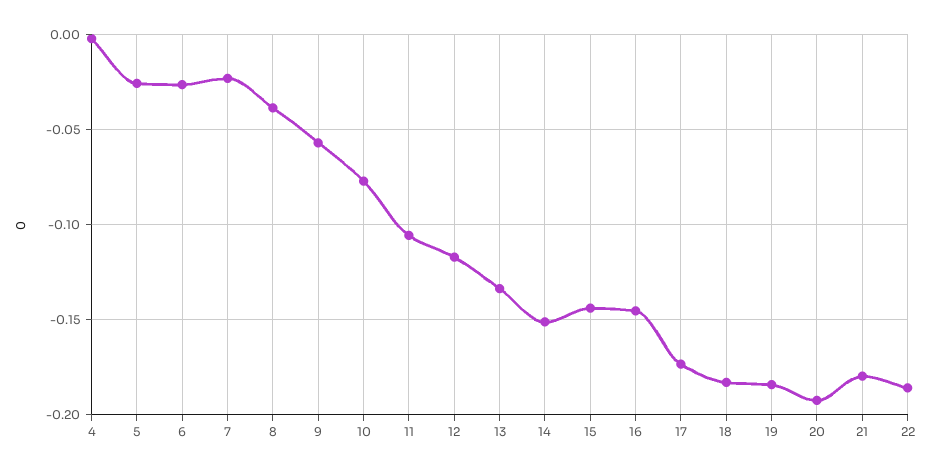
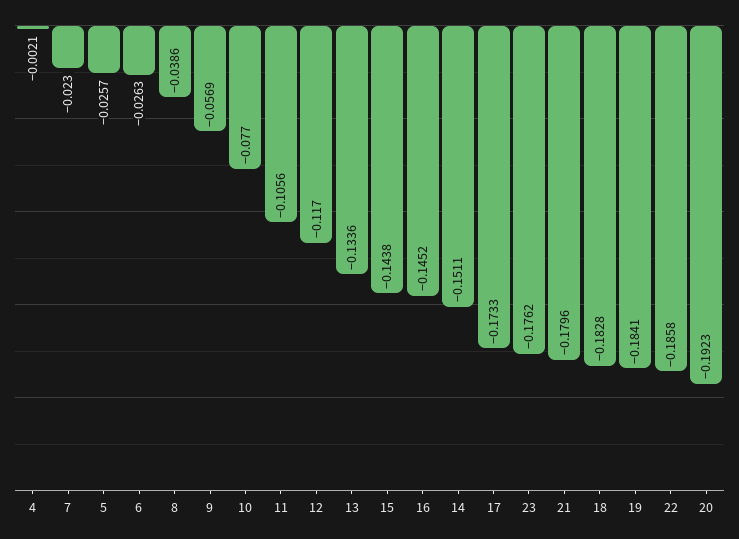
  {
    "4": -0.0021,
    "5": -0.0257,
    "6": -0.0263,
    "7": -0.023,
    "8": -0.0386,
    "9": -0.0569,
    "10": -0.077,
    "11": -0.1056,
    "12": -0.117,
    "13": -0.1336,
    "14": -0.1511,
    "15": -0.1438,
    "16": -0.1452,
    "17": -0.1733,
    "18": -0.1828,
    "19": -0.1841,
    "20": -0.1923,
    "21": -0.1796,
-   "22": -0.1858
+   "22": -0.1858,
+   "23": -0.1762
  }

